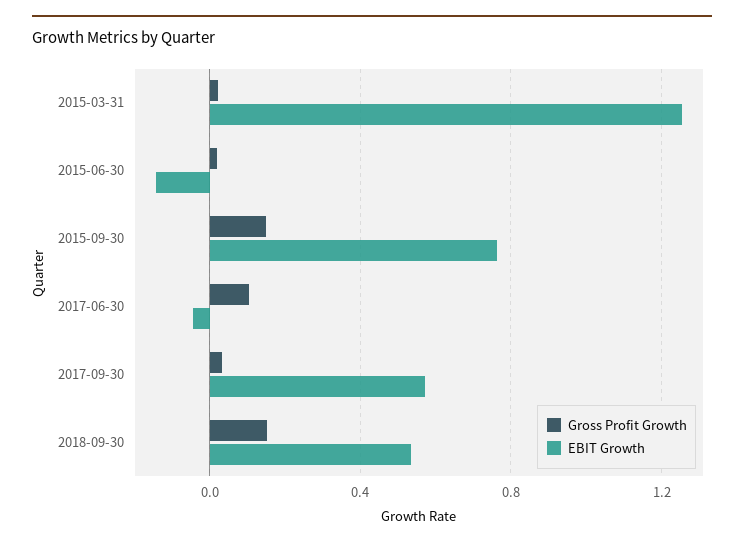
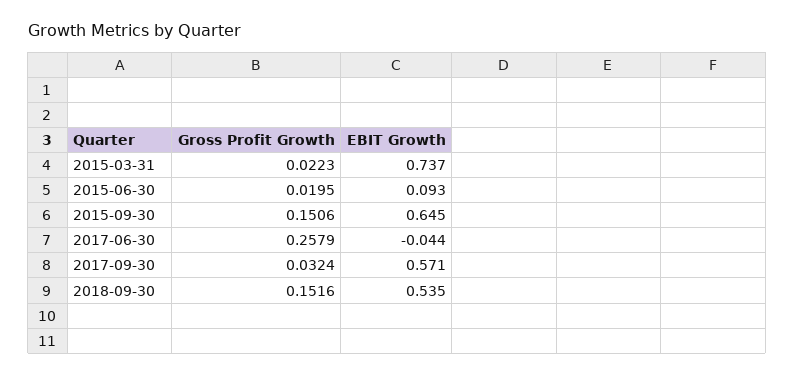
  {
    "Gross Profit Growth": {
      "2015-03-31": 0.0223,
      "2015-06-30": 0.0195,
      "2015-09-30": 0.1506,
-     "2017-06-30": 0.1,
+     "2017-06-30": 0.2579,
      "2017-09-30": 0.0324,
      "2018-09-30": 0.1516
    },
    "EBIT Growth": {
-     "2015-03-31": 1.25,
+     "2015-03-31": 0.737,
-     "2015-06-30": -0.15,
+     "2015-06-30": 0.093,
-     "2015-09-30": 0.75,
+     "2015-09-30": 0.645,
      "2017-06-30": -0.044,
      "2017-09-30": 0.571,
      "2018-09-30": 0.535
    }
  }

